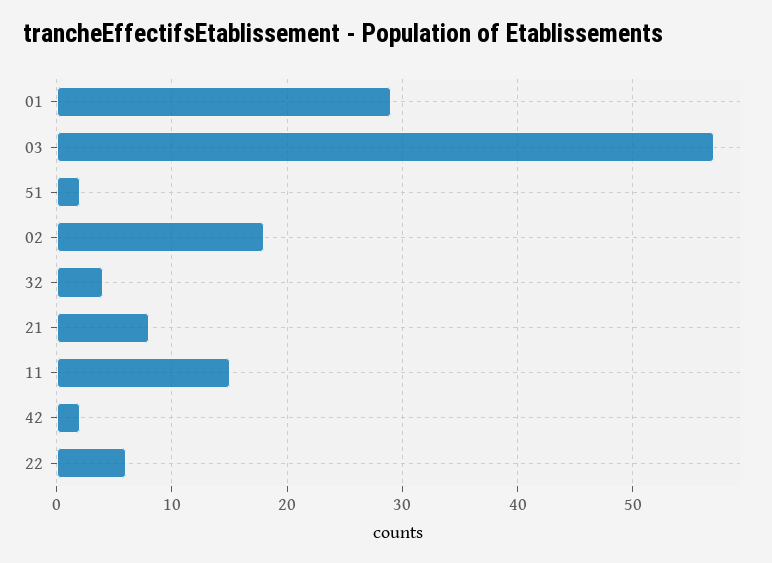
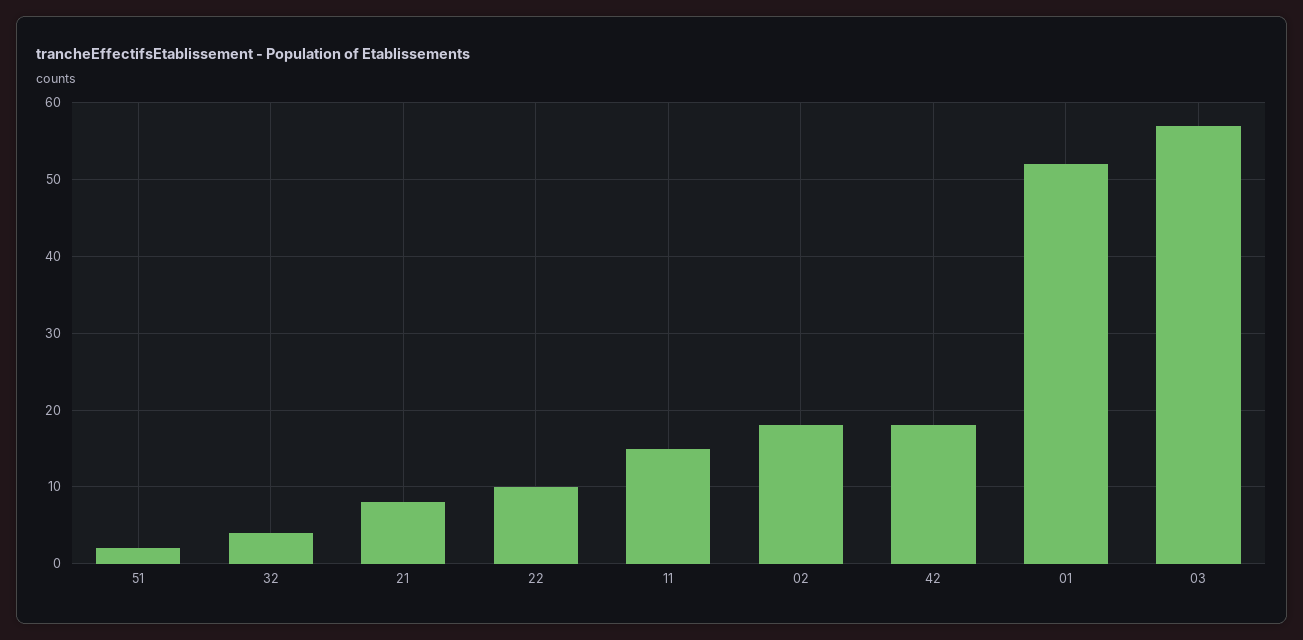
  {
-   "01": 29,
+   "01": 52,
    "03": 57,
    "51": 2,
    "02": 18,
    "32": 4,
    "21": 8,
    "11": 15,
-   "42": 2,
+   "42": 18,
-   "22": 6
+   "22": 10
  }

